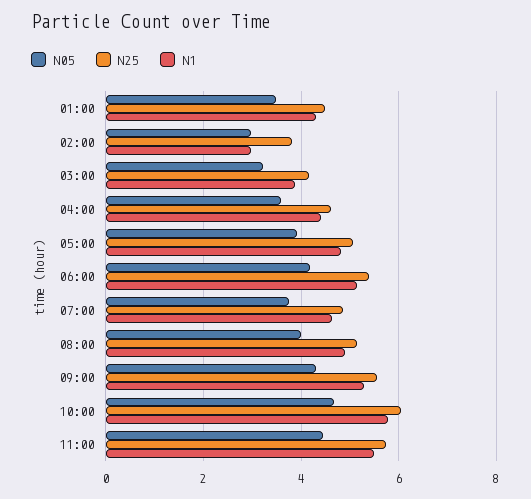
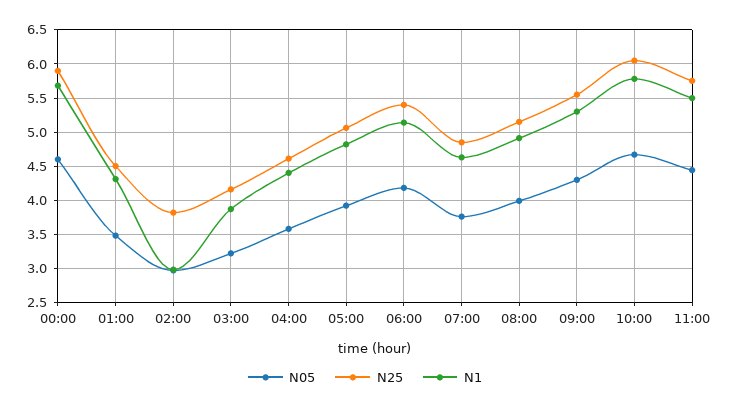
  {
    "N05": {
      "01:00": 3.5,
      "02:00": 3,
      "03:00": 3.2,
      "04:00": 3.6,
      "05:00": 3.9,
      "06:00": 4.2,
      "07:00": 3.8,
      "08:00": 4,
      "09:00": 4.3,
      "10:00": 4.7,
-     "11:00": 4.4
+     "11:00": 4.4,
+     "00:00": 4.6
    },
    "N25": {
      "01:00": 4.5,
      "02:00": 3.8,
      "03:00": 4.2,
      "04:00": 4.6,
      "05:00": 5.1,
      "06:00": 5.4,
      "07:00": 4.9,
      "08:00": 5.2,
      "09:00": 5.6,
      "10:00": 6.1,
-     "11:00": 5.8
+     "11:00": 5.8,
+     "00:00": 5.9
    },
    "N1": {
      "01:00": 4.3,
      "02:00": 3,
      "03:00": 3.9,
      "04:00": 4.4,
      "05:00": 4.8,
      "06:00": 5.1,
      "07:00": 4.6,
      "08:00": 4.9,
      "09:00": 5.3,
      "10:00": 5.8,
-     "11:00": 5.5
+     "11:00": 5.5,
+     "00:00": 5.7
    }
  }

